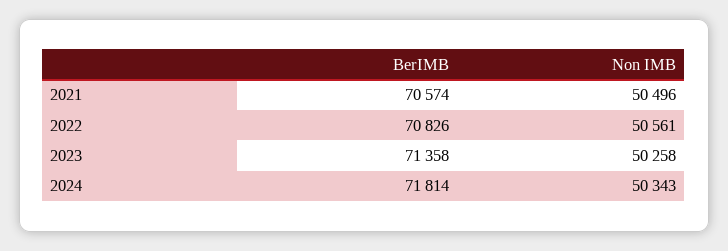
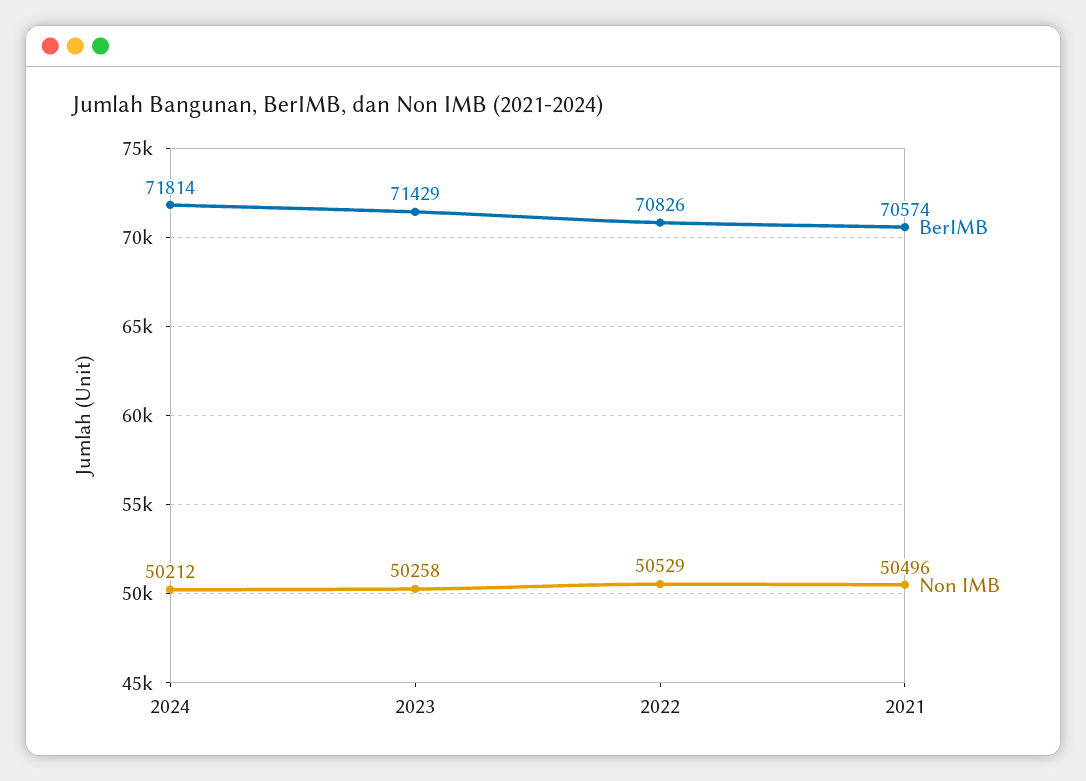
  {
    "BerIMB": {
      "2021": 70574,
      "2022": 70826,
-     "2023": 71358,
+     "2023": 71429,
      "2024": 71814
    },
    "Non IMB": {
      "2021": 50496,
-     "2022": 50561,
+     "2022": 50529,
      "2023": 50258,
-     "2024": 50343
+     "2024": 50212
    }
  }

